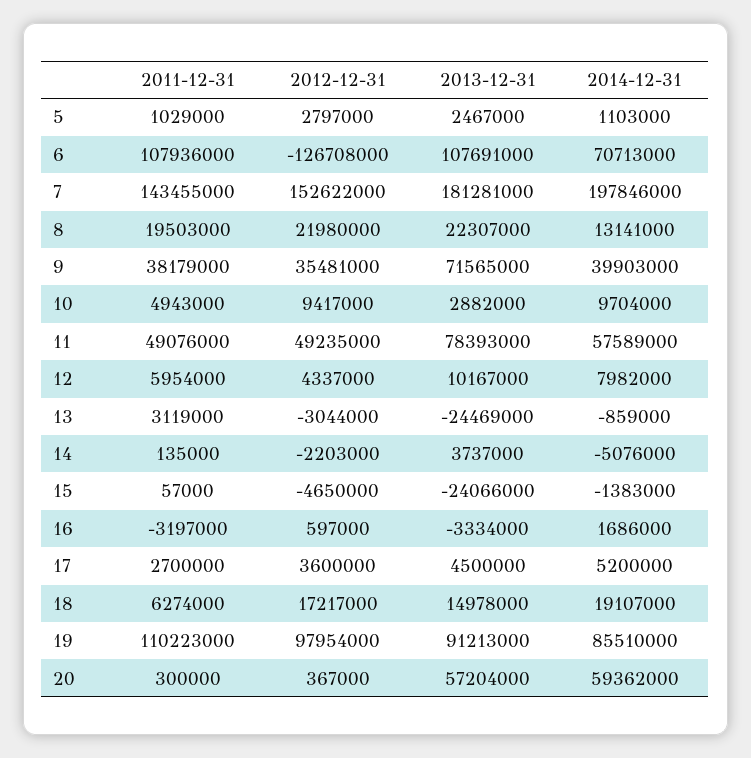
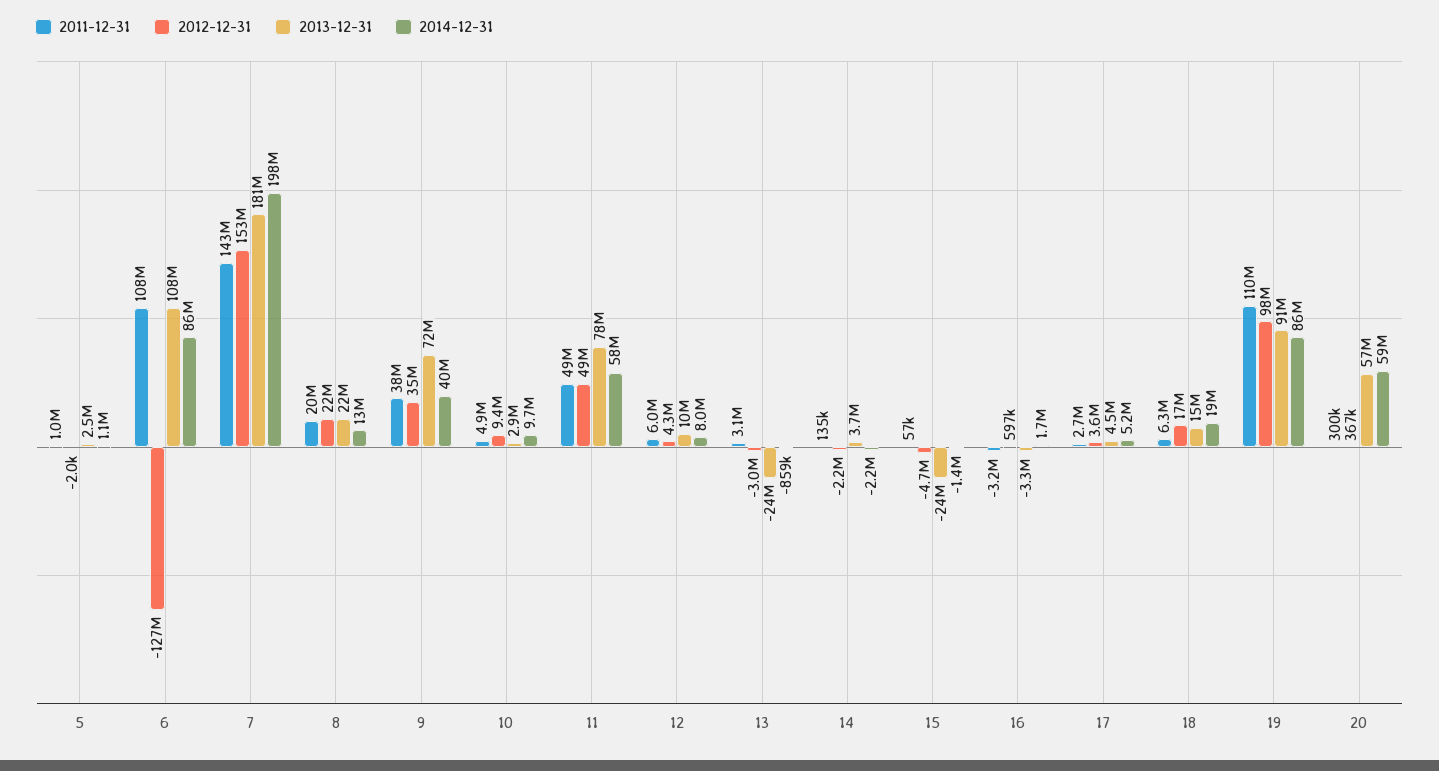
  {
    "2011-12-31": {
      "5": 1029000,
      "6": 107936000,
      "7": 143455000,
      "8": 19503000,
      "9": 38179000,
      "10": 4943000,
      "11": 49076000,
      "12": 5954000,
      "13": 3119000,
      "14": 135000,
      "15": 57000,
      "16": -3197000,
      "17": 2700000,
      "18": 6274000,
      "19": 110223000,
      "20": 300000
    },
    "2012-12-31": {
-     "5": 2797000,
+     "5": -2000,
      "6": -126708000,
      "7": 152622000,
      "8": 21980000,
      "9": 35481000,
      "10": 9417000,
      "11": 49235000,
      "12": 4337000,
      "13": -3044000,
      "14": -2203000,
      "15": -4650000,
      "16": 597000,
      "17": 3600000,
      "18": 17217000,
      "19": 97954000,
      "20": 367000
    },
    "2013-12-31": {
      "5": 2467000,
      "6": 107691000,
      "7": 181281000,
      "8": 22307000,
      "9": 71565000,
      "10": 2882000,
      "11": 78393000,
      "12": 10167000,
      "13": -24469000,
      "14": 3737000,
      "15": -24066000,
      "16": -3334000,
      "17": 4500000,
      "18": 14978000,
      "19": 91213000,
      "20": 57204000
    },
    "2014-12-31": {
      "5": 1103000,
-     "6": 70713000,
+     "6": 86000000,
      "7": 197846000,
      "8": 13141000,
      "9": 39903000,
      "10": 9704000,
      "11": 57589000,
      "12": 7982000,
      "13": -859000,
-     "14": -5076000,
+     "14": -2200000,
      "15": -1383000,
      "16": 1686000,
      "17": 5200000,
      "18": 19107000,
      "19": 85510000,
      "20": 59362000
    }
  }

